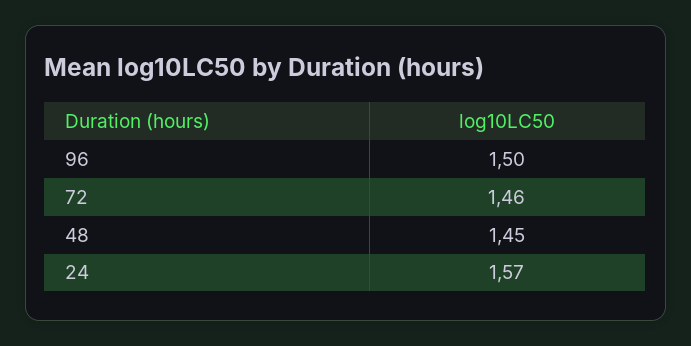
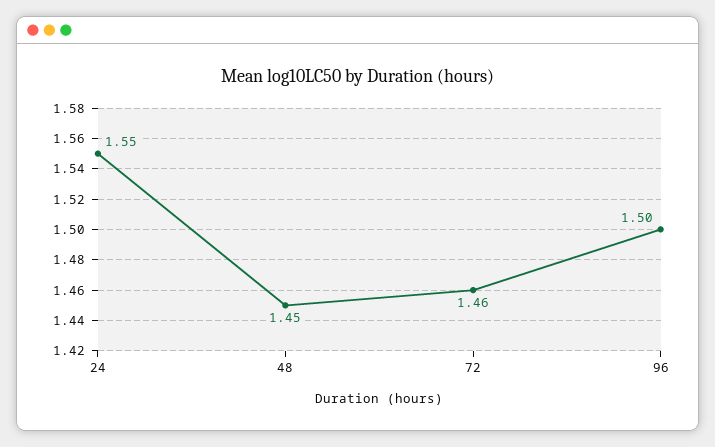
  {
    "96": 1.5,
    "72": 1.46,
    "48": 1.45,
-   "24": 1.57
+   "24": 1.55
  }

